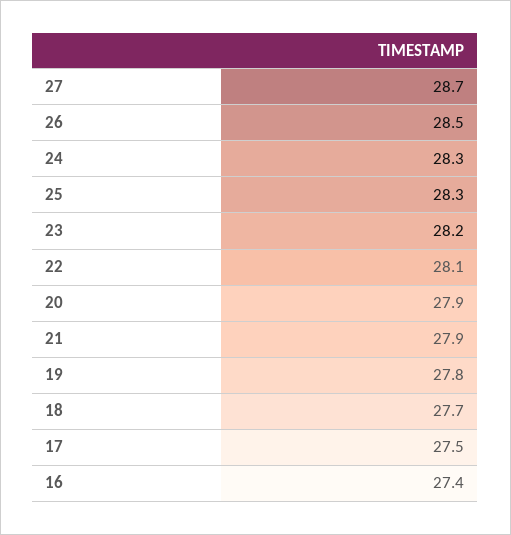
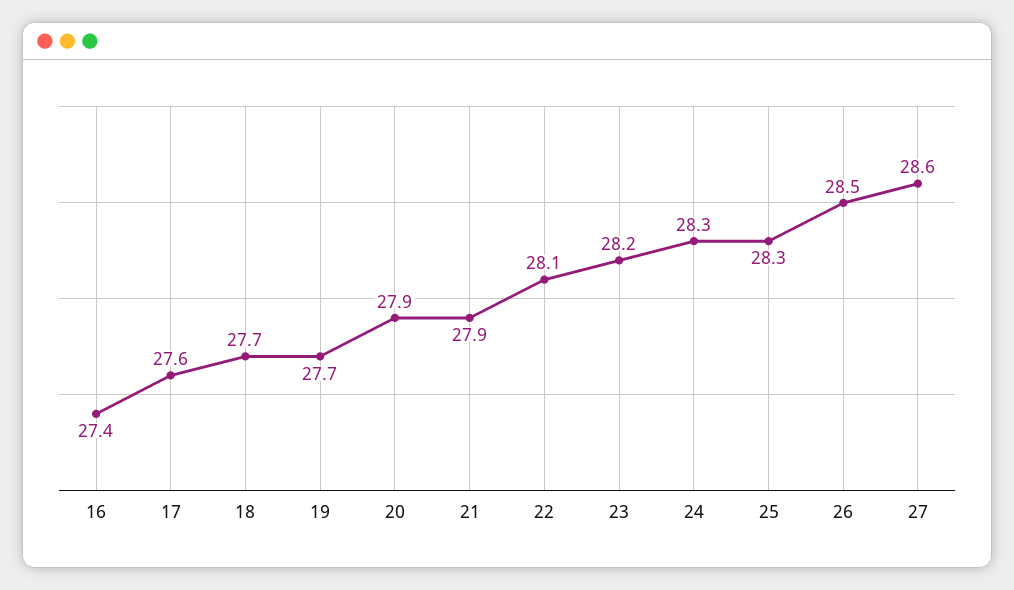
  {
-   "27": 28.7,
+   "27": 28.6,
    "26": 28.5,
    "24": 28.3,
    "25": 28.3,
    "23": 28.2,
    "22": 28.1,
    "20": 27.9,
    "21": 27.9,
-   "19": 27.8,
+   "19": 27.7,
    "18": 27.7,
-   "17": 27.5,
+   "17": 27.6,
    "16": 27.4
  }

